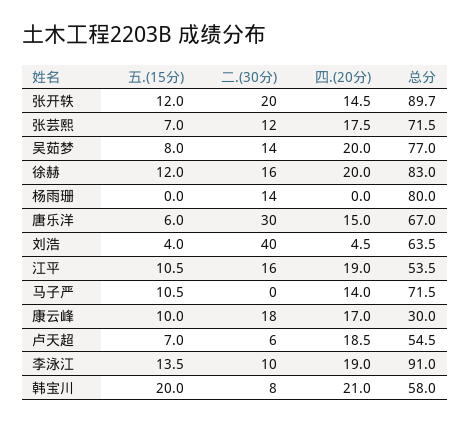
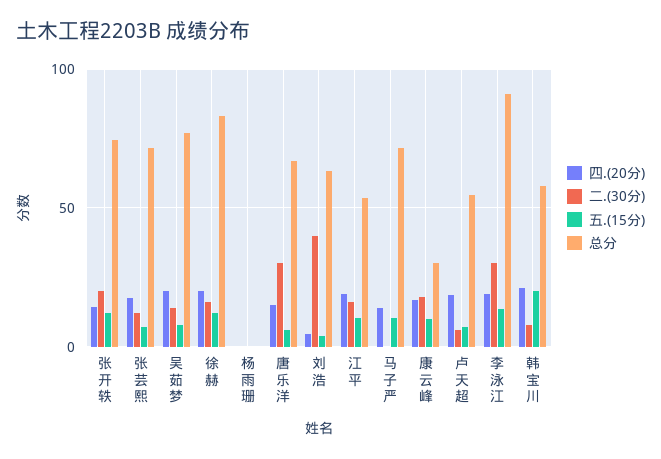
  {
    "五.(15分)": {
      "张开轶": 12,
      "张芸熙": 7,
      "吴茹梦": 8,
      "徐赫": 12,
      "杨雨珊": 0,
      "唐乐洋": 6,
      "刘浩": 4,
      "江平": 10.5,
      "马子严": 10.5,
      "康云峰": 10,
      "卢天超": 7,
      "李泳江": 13.5,
      "韩宝川": 20
    },
    "二.(30分)": {
      "张开轶": 20,
      "张芸熙": 12,
      "吴茹梦": 14,
      "徐赫": 16,
-     "杨雨珊": 14,
+     "杨雨珊": 0,
      "唐乐洋": 30,
      "刘浩": 40,
      "江平": 16,
      "马子严": 0,
      "康云峰": 18,
      "卢天超": 6,
-     "李泳江": 10,
+     "李泳江": 30,
      "韩宝川": 8
    },
    "四.(20分)": {
      "张开轶": 14.5,
      "张芸熙": 17.5,
      "吴茹梦": 20,
      "徐赫": 20,
      "杨雨珊": 0,
      "唐乐洋": 15,
      "刘浩": 4.5,
      "江平": 19,
      "马子严": 14,
      "康云峰": 17,
      "卢天超": 18.5,
      "李泳江": 19,
      "韩宝川": 21
    },
    "总分": {
-     "张开轶": 89.7,
+     "张开轶": 75,
      "张芸熙": 71.5,
      "吴茹梦": 77,
      "徐赫": 83,
-     "杨雨珊": 80,
+     "杨雨珊": 0,
      "唐乐洋": 67,
      "刘浩": 63.5,
      "江平": 53.5,
      "马子严": 71.5,
      "康云峰": 30,
      "卢天超": 54.5,
      "李泳江": 91,
      "韩宝川": 58
    }
  }

